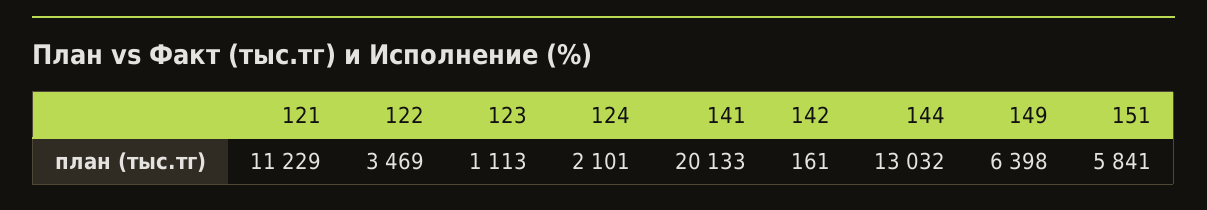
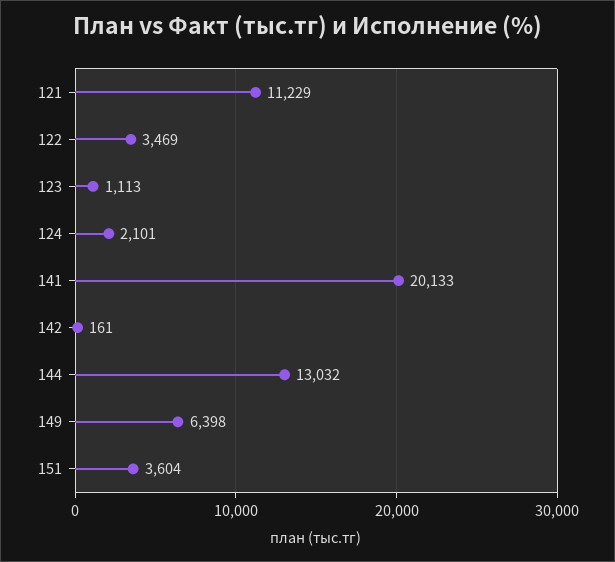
  {
    "121": 11229,
    "122": 3469,
    "123": 1113,
    "124": 2101,
    "141": 20133,
    "142": 161,
    "144": 13032,
    "149": 6398,
-   "151": 5841
+   "151": 3604
  }

